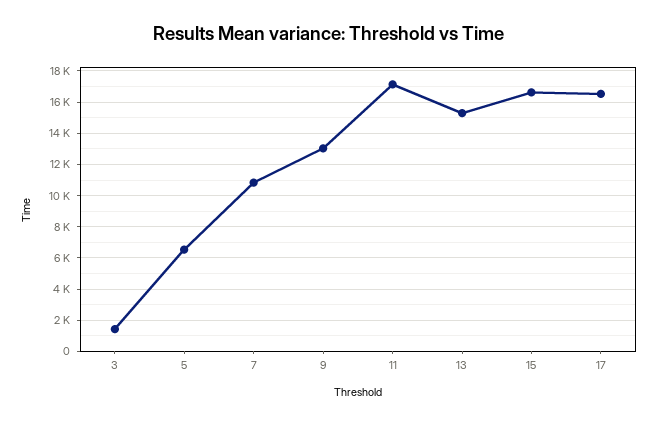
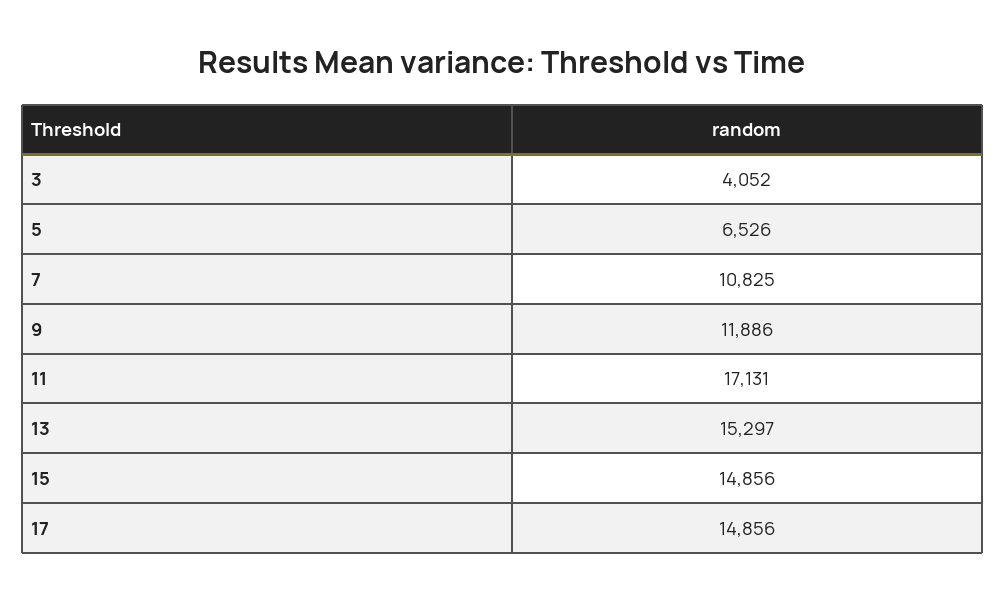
  {
-   "3": 1500,
+   "3": 4052,
    "5": 6526,
    "7": 10825,
-   "9": 13000,
+   "9": 11886,
    "11": 17131,
    "13": 15297,
-   "15": 16500,
+   "15": 14856,
-   "17": 16500
+   "17": 14856
  }

